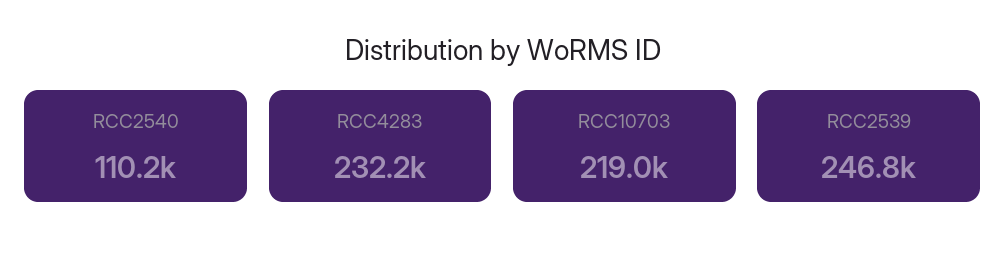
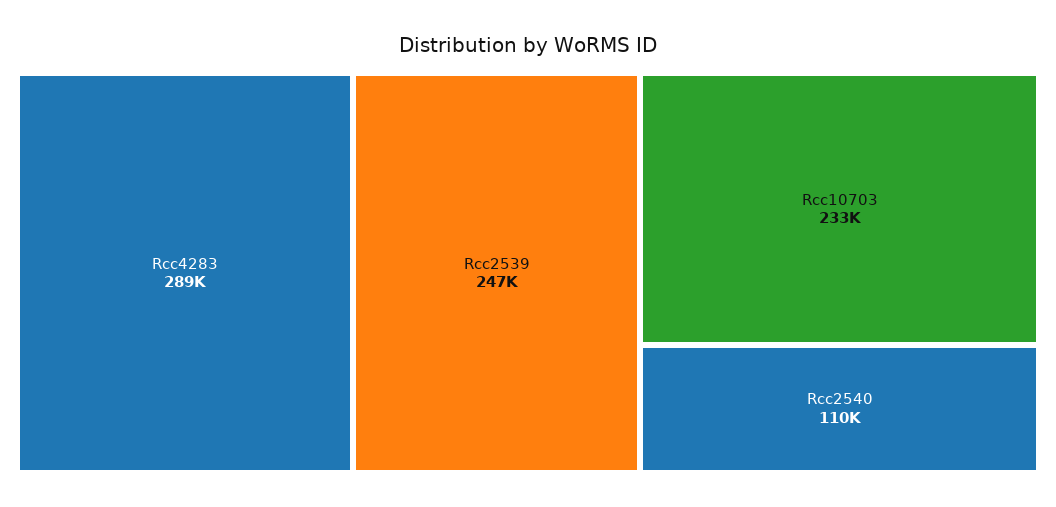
  {
    "RCC2540": 110200,
-   "RCC4283": 232200,
+   "RCC4283": 289000,
-   "RCC10703": 219000,
+   "RCC10703": 233000,
    "RCC2539": 246800
  }

